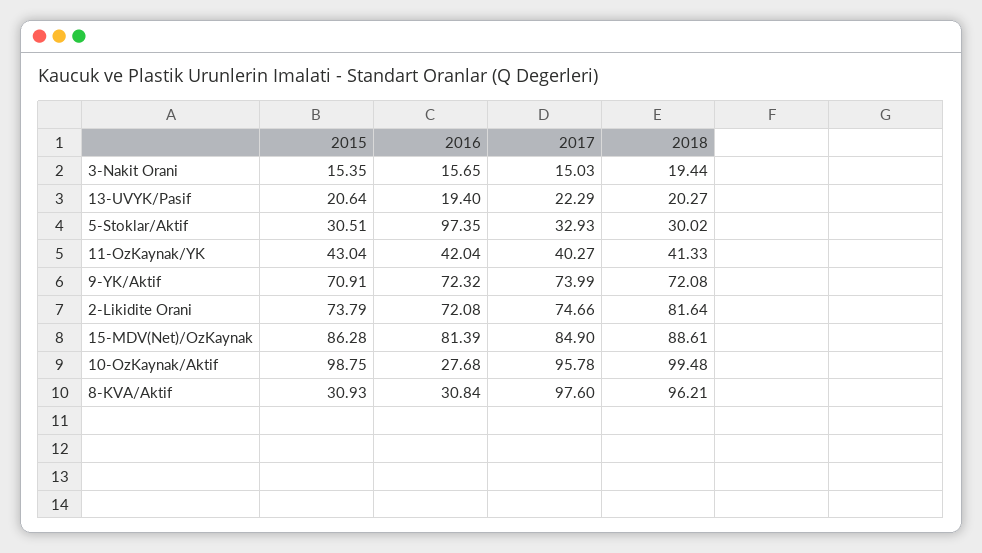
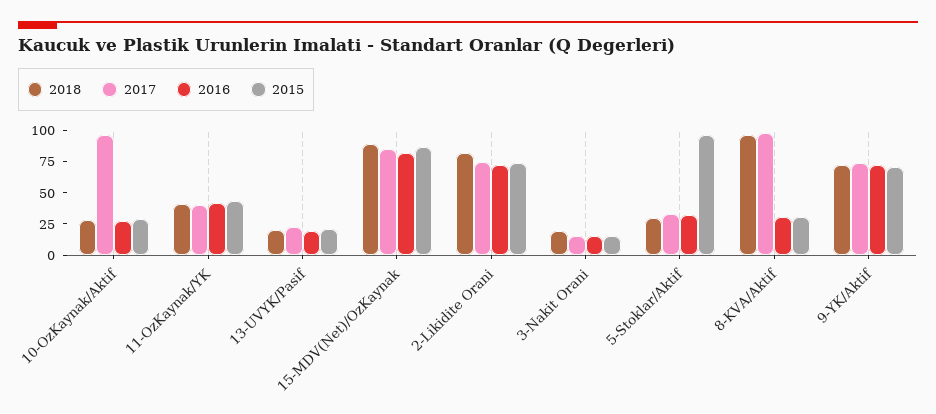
  {
    "2015": {
      "3-Nakit Orani": 15.35,
      "13-UVYK/Pasif": 20.64,
-     "5-Stoklar/Aktif": 30.51,
+     "5-Stoklar/Aktif": 100,
      "11-OzKaynak/YK": 43.04,
      "9-YK/Aktif": 70.91,
      "2-Likidite Orani": 73.79,
      "15-MDV(Net)/OzKaynak": 86.28,
-     "10-OzKaynak/Aktif": 98.75,
+     "10-OzKaynak/Aktif": 25,
      "8-KVA/Aktif": 30.93
    },
    "2016": {
      "3-Nakit Orani": 15.65,
      "13-UVYK/Pasif": 19.4,
-     "5-Stoklar/Aktif": 97.35,
+     "5-Stoklar/Aktif": 25,
      "11-OzKaynak/YK": 42.04,
      "9-YK/Aktif": 72.32,
      "2-Likidite Orani": 72.08,
      "15-MDV(Net)/OzKaynak": 81.39,
      "10-OzKaynak/Aktif": 27.68,
      "8-KVA/Aktif": 30.84
    },
    "2017": {
      "3-Nakit Orani": 15.03,
      "13-UVYK/Pasif": 22.29,
      "5-Stoklar/Aktif": 32.93,
      "11-OzKaynak/YK": 40.27,
      "9-YK/Aktif": 73.99,
      "2-Likidite Orani": 74.66,
      "15-MDV(Net)/OzKaynak": 84.9,
      "10-OzKaynak/Aktif": 95.78,
      "8-KVA/Aktif": 97.6
    },
    "2018": {
      "3-Nakit Orani": 19.44,
      "13-UVYK/Pasif": 20.27,
      "5-Stoklar/Aktif": 30.02,
      "11-OzKaynak/YK": 41.33,
      "9-YK/Aktif": 72.08,
      "2-Likidite Orani": 81.64,
      "15-MDV(Net)/OzKaynak": 88.61,
-     "10-OzKaynak/Aktif": 99.48,
+     "10-OzKaynak/Aktif": 25,
      "8-KVA/Aktif": 96.21
    }
  }

